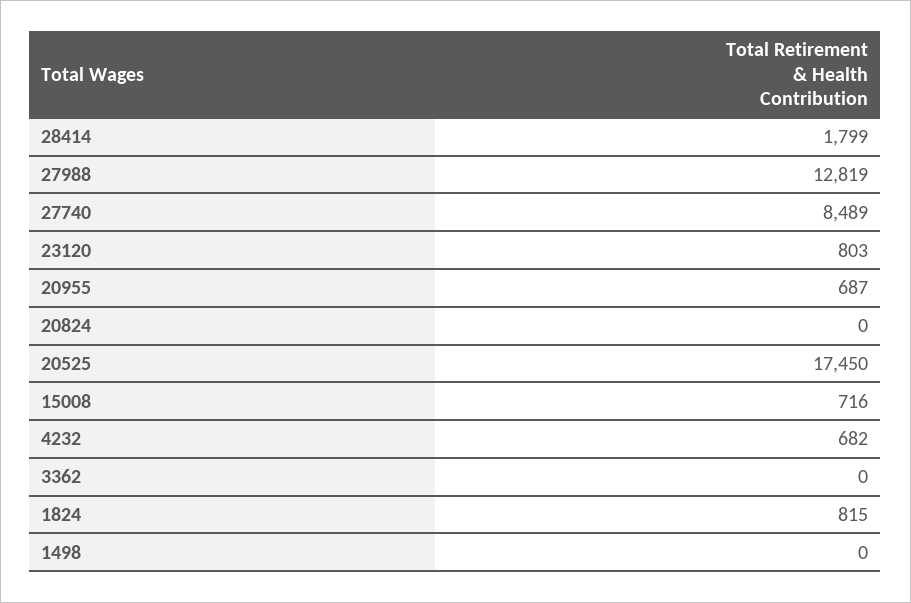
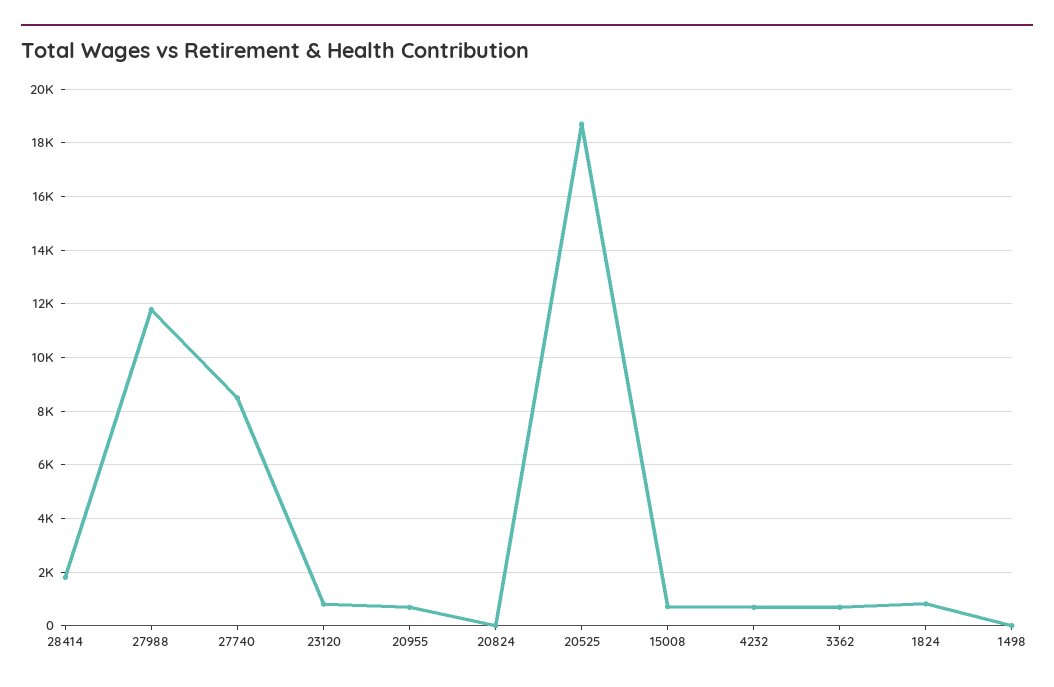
  {
    "28414": 1799,
-   "27988": 12819,
+   "27988": 11750,
    "27740": 8489,
    "23120": 803,
    "20955": 687,
    "20824": 0,
-   "20525": 17450,
+   "20525": 18750,
    "15008": 716,
    "4232": 682,
-   "3362": 0,
+   "3362": 750,
    "1824": 815,
    "1498": 0
  }

